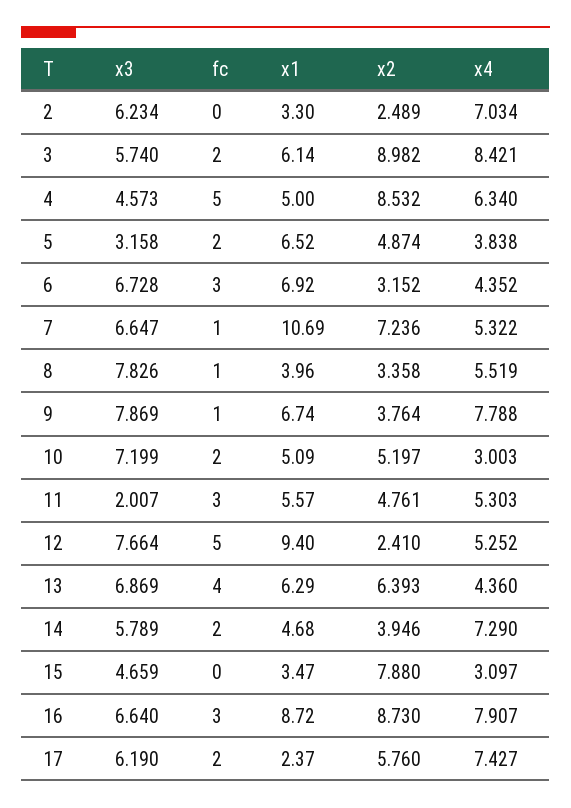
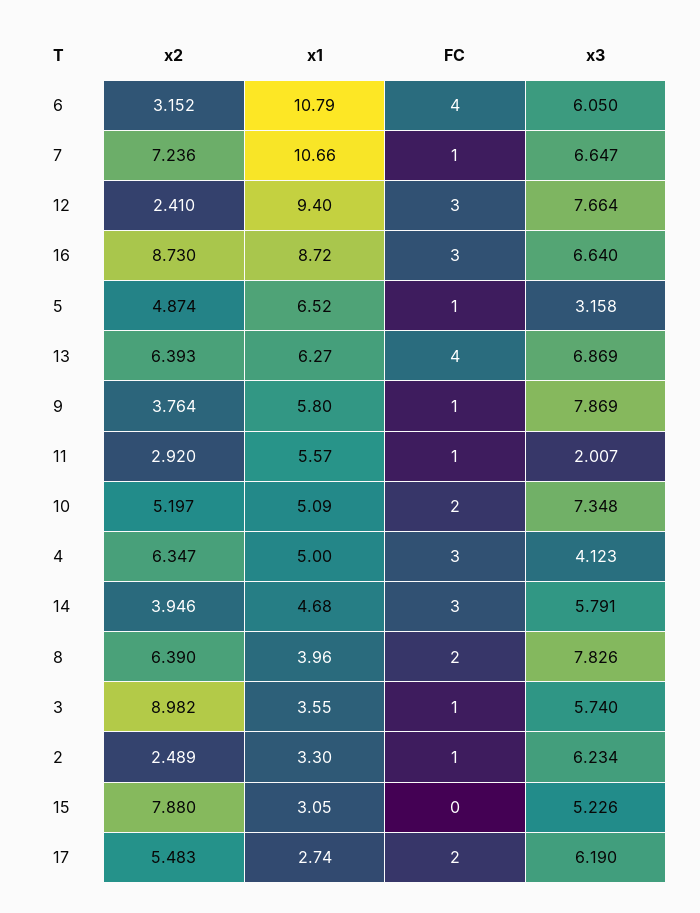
  {
    "x3": {
      "2": 6.234,
      "3": 5.74,
-     "4": 4.573,
+     "4": 4.123,
      "5": 3.158,
-     "6": 6.728,
+     "6": 6.05,
      "7": 6.647,
      "8": 7.826,
      "9": 7.869,
-     "10": 7.199,
+     "10": 7.348,
      "11": 2.007,
      "12": 7.664,
      "13": 6.869,
-     "14": 5.789,
+     "14": 5.791,
-     "15": 4.659,
+     "15": 5.226,
      "16": 6.64,
      "17": 6.19
    },
    "fc": {
-     "2": 0,
+     "2": 1,
-     "3": 2,
+     "3": 1,
-     "4": 5,
+     "4": 3,
-     "5": 2,
+     "5": 1,
-     "6": 3,
+     "6": 4,
      "7": 1,
-     "8": 1,
+     "8": 2,
      "9": 1,
      "10": 2,
-     "11": 3,
+     "11": 1,
-     "12": 5,
+     "12": 3,
      "13": 4,
-     "14": 2,
+     "14": 3,
      "15": 0,
      "16": 3,
      "17": 2
    },
    "x1": {
      "2": 3.3,
-     "3": 6.14,
+     "3": 3.55,
      "4": 5,
      "5": 6.52,
-     "6": 6.92,
+     "6": 10.79,
-     "7": 10.69,
+     "7": 10.66,
      "8": 3.96,
-     "9": 6.74,
+     "9": 5.8,
      "10": 5.09,
      "11": 5.57,
      "12": 9.4,
-     "13": 6.29,
+     "13": 6.27,
      "14": 4.68,
-     "15": 3.47,
+     "15": 3.05,
      "16": 8.72,
-     "17": 2.37
+     "17": 2.74
    },
    "x2": {
      "2": 2.489,
      "3": 8.982,
-     "4": 8.532,
+     "4": 6.347,
      "5": 4.874,
      "6": 3.152,
      "7": 7.236,
-     "8": 3.358,
+     "8": 6.39,
      "9": 3.764,
      "10": 5.197,
-     "11": 4.761,
+     "11": 2.92,
      "12": 2.41,
      "13": 6.393,
      "14": 3.946,
      "15": 7.88,
      "16": 8.73,
-     "17": 5.76
+     "17": 5.483
-   },
+   }
-   "x4": {
-     "2": 7.034,
-     "3": 8.421,
-     "4": 6.34,
-     "5": 3.838,
-     "6": 4.352,
-     "7": 5.322,
-     "8": 5.519,
-     "9": 7.788,
-     "10": 3.003,
-     "11": 5.303,
-     "12": 5.252,
-     "13": 4.36,
-     "14": 7.29,
-     "15": 3.097,
-     "16": 7.907,
-     "17": 7.427
-   }
  }

